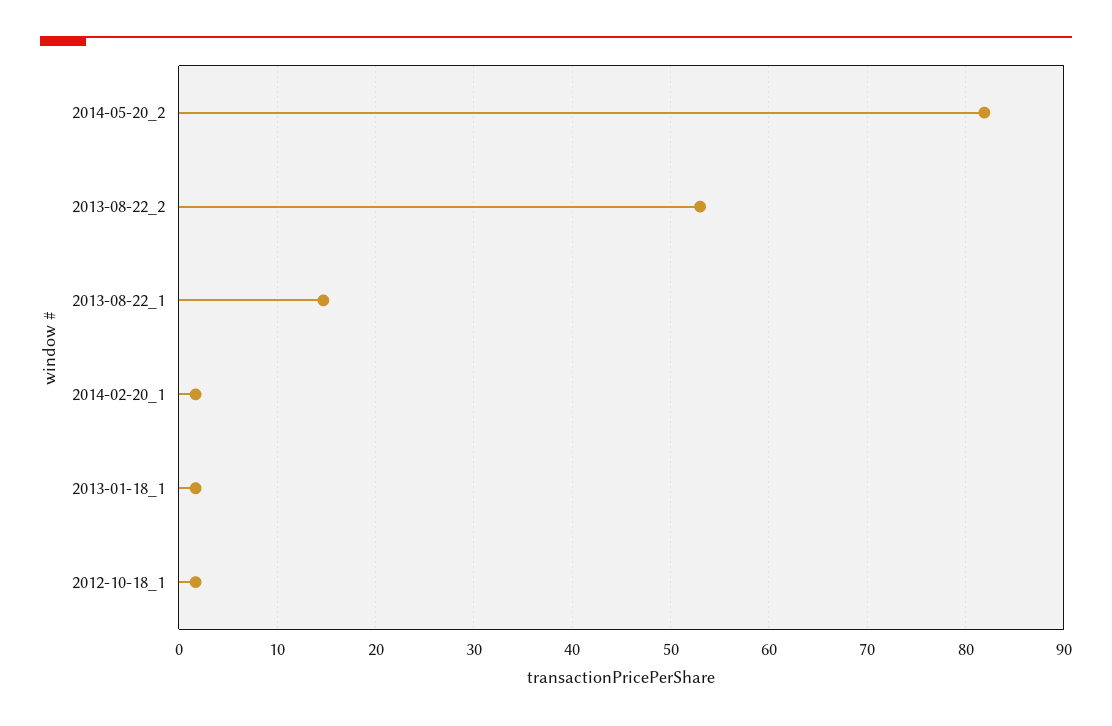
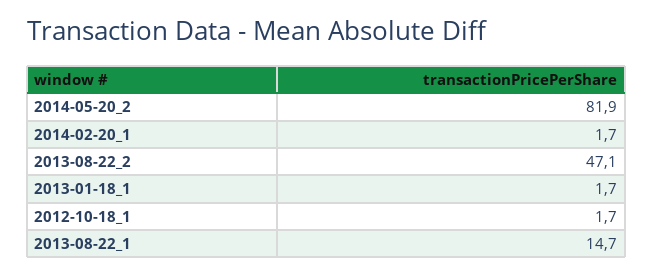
  {
    "2014-05-20_2": 81.9,
-   "2013-08-22_2": 53,
+   "2013-08-22_2": 47.1,
    "2013-08-22_1": 14.7,
    "2014-02-20_1": 1.7,
    "2013-01-18_1": 1.7,
    "2012-10-18_1": 1.7
  }

